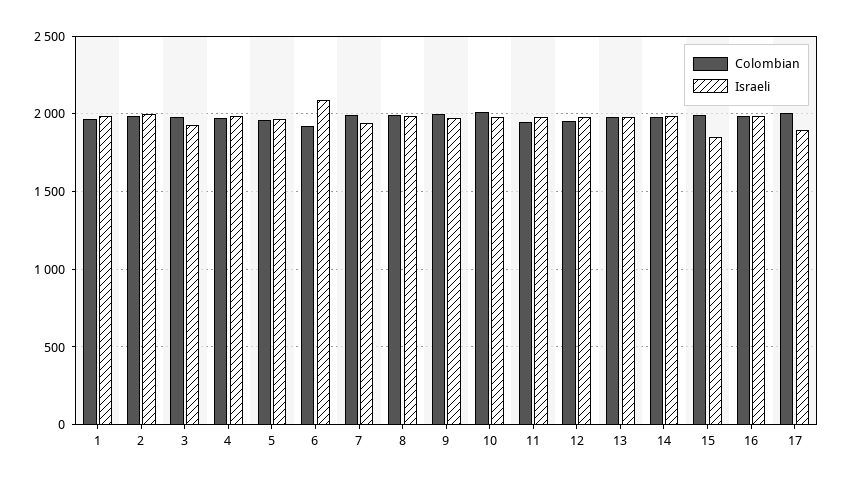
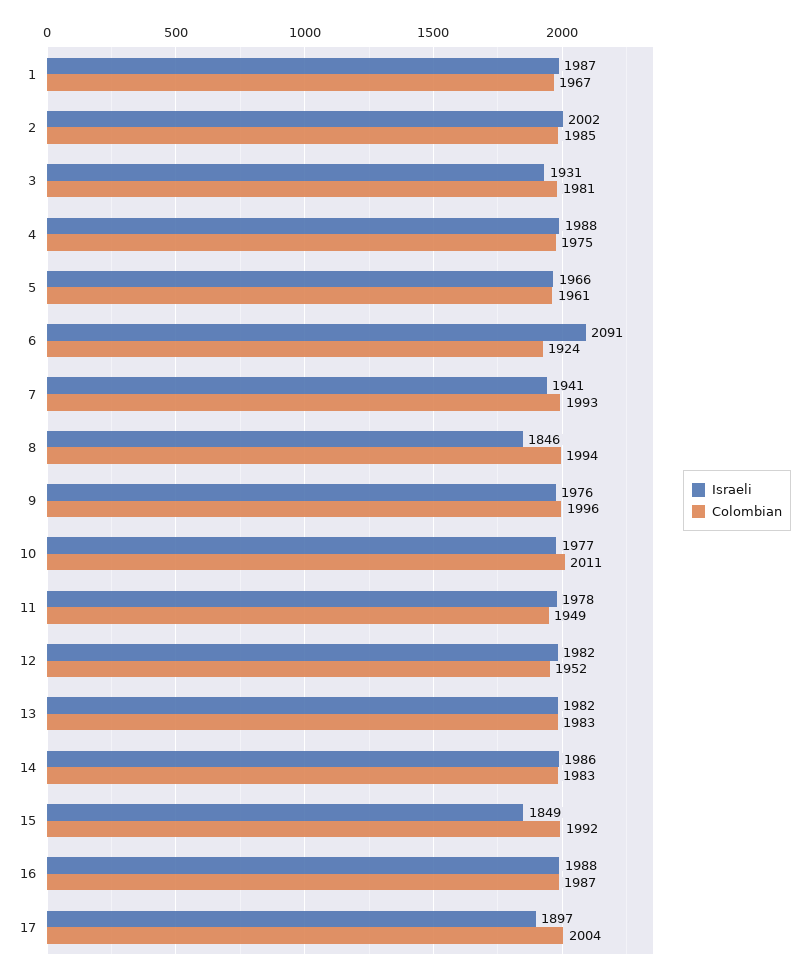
  {
    "Colombian": {
      "1": 1967,
      "2": 1985,
      "3": 1981,
      "4": 1975,
      "5": 1961,
      "6": 1924,
      "7": 1993,
      "8": 1994,
      "9": 1996,
      "10": 2011,
      "11": 1949,
      "12": 1952,
      "13": 1983,
      "14": 1983,
      "15": 1992,
      "16": 1987,
      "17": 2004
    },
    "Israeli": {
      "1": 1987,
      "2": 2002,
      "3": 1931,
      "4": 1988,
      "5": 1966,
      "6": 2091,
      "7": 1941,
-     "8": 2000,
+     "8": 1846,
      "9": 1976,
      "10": 1977,
      "11": 1978,
      "12": 1982,
      "13": 1982,
      "14": 1986,
      "15": 1849,
      "16": 1988,
      "17": 1897
    }
  }

